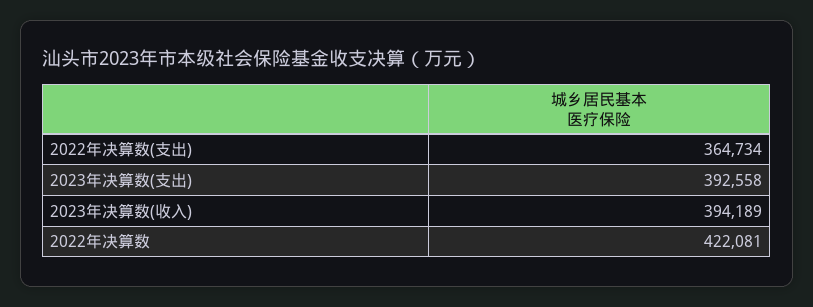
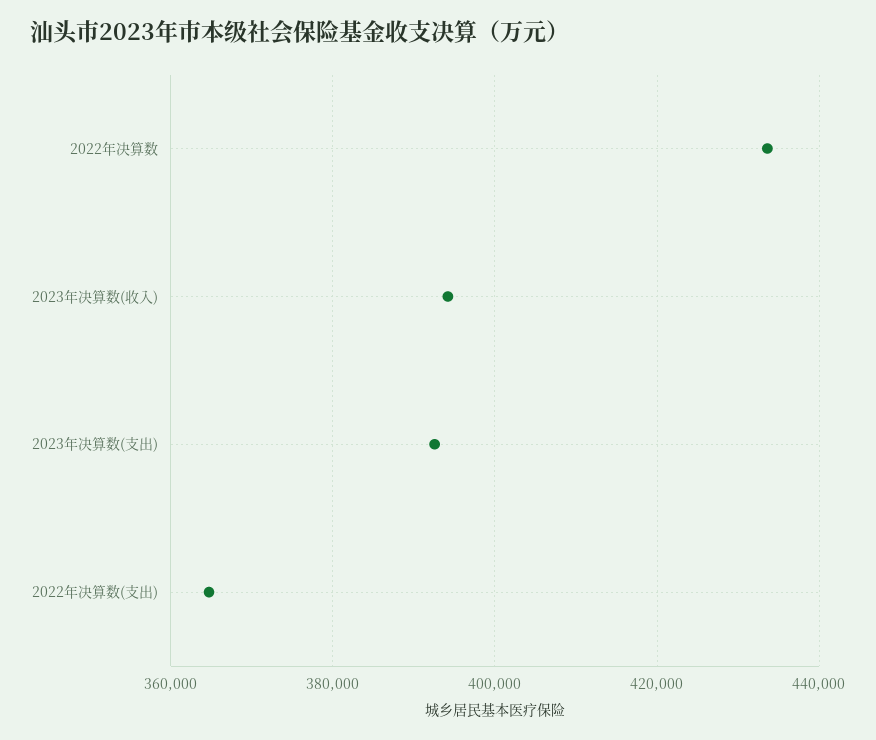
  {
    "2022年决算数(支出)": 364734,
    "2023年决算数(支出)": 392558,
    "2023年决算数(收入)": 394189,
-   "2022年决算数": 422081
+   "2022年决算数": 434000
  }

